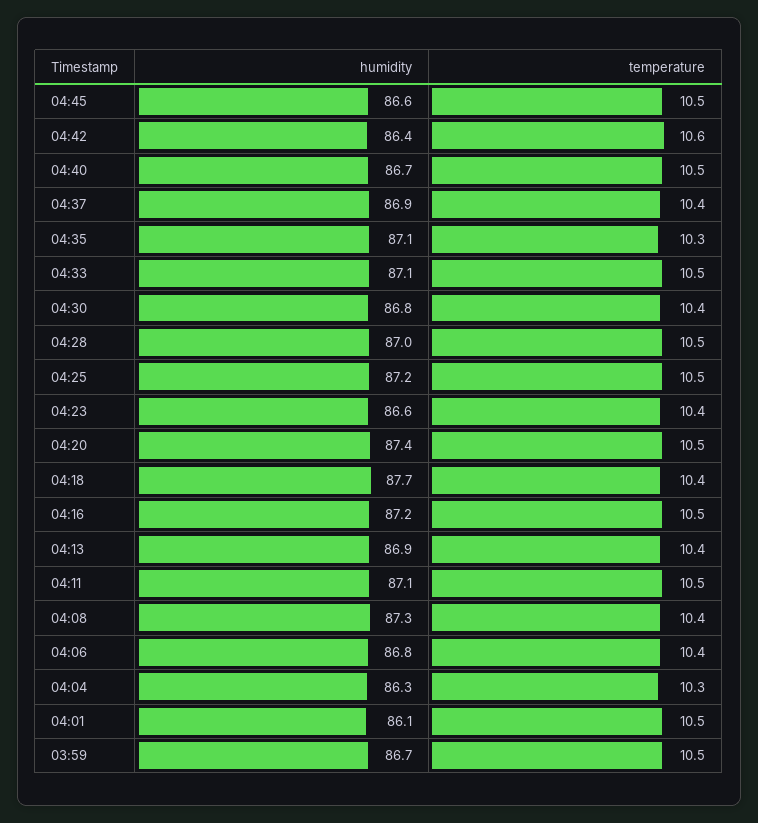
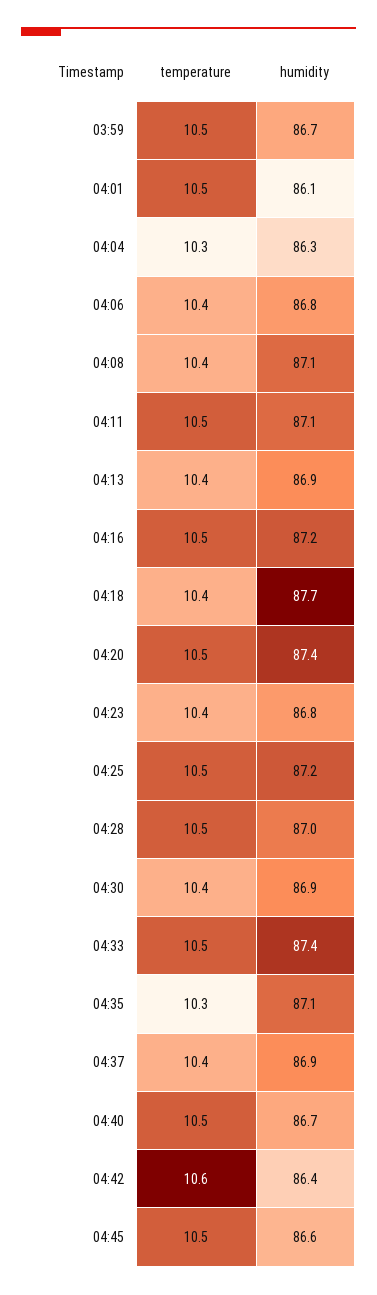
  {
    "humidity": {
      "04:45": 86.6,
      "04:42": 86.4,
      "04:40": 86.7,
      "04:37": 86.9,
      "04:35": 87.1,
-     "04:33": 87.1,
+     "04:33": 87.4,
-     "04:30": 86.8,
+     "04:30": 86.9,
      "04:28": 87,
      "04:25": 87.2,
-     "04:23": 86.6,
+     "04:23": 86.8,
      "04:20": 87.4,
      "04:18": 87.7,
      "04:16": 87.2,
      "04:13": 86.9,
      "04:11": 87.1,
-     "04:08": 87.3,
+     "04:08": 87.1,
      "04:06": 86.8,
      "04:04": 86.3,
      "04:01": 86.1,
      "03:59": 86.7
    },
    "temperature": {
      "04:45": 10.5,
      "04:42": 10.6,
      "04:40": 10.5,
      "04:37": 10.4,
      "04:35": 10.3,
      "04:33": 10.5,
      "04:30": 10.4,
      "04:28": 10.5,
      "04:25": 10.5,
      "04:23": 10.4,
      "04:20": 10.5,
      "04:18": 10.4,
      "04:16": 10.5,
      "04:13": 10.4,
      "04:11": 10.5,
      "04:08": 10.4,
      "04:06": 10.4,
      "04:04": 10.3,
      "04:01": 10.5,
      "03:59": 10.5
    }
  }

